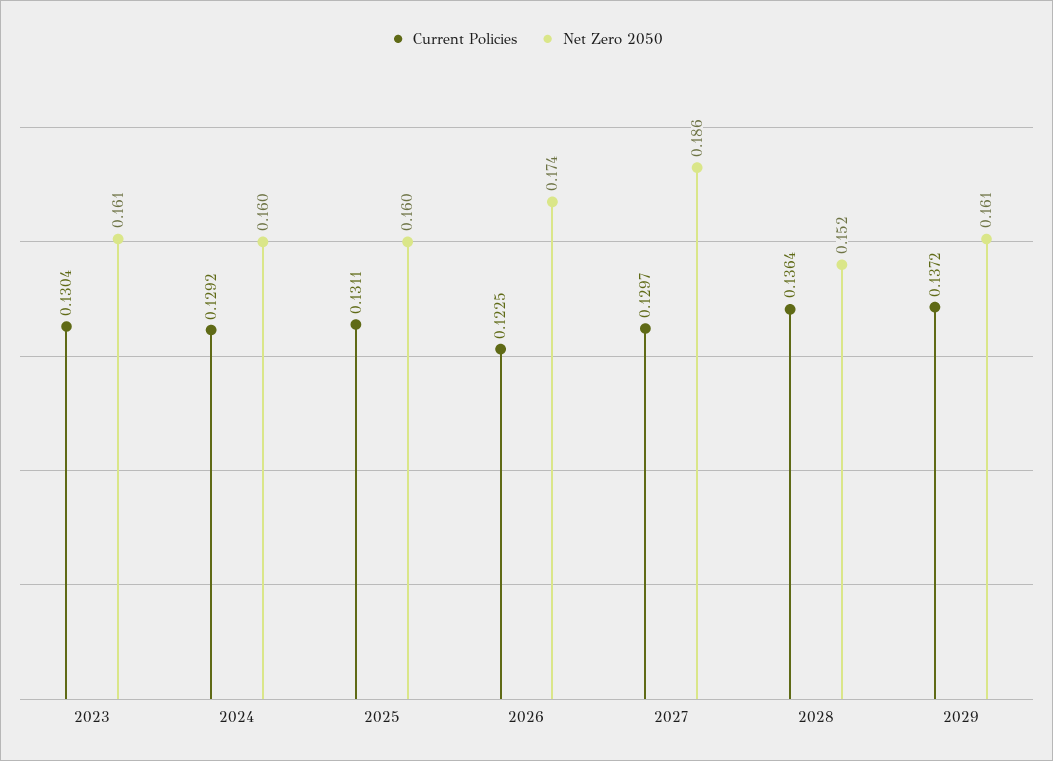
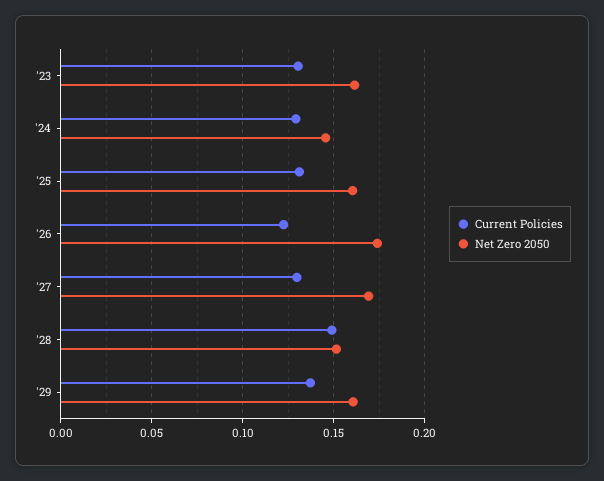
  {
    "Current Policies": {
      "2023": 0.1304,
      "2024": 0.1292,
      "2025": 0.1311,
      "2026": 0.1225,
      "2027": 0.1297,
-     "2028": 0.1364,
+     "2028": 0.15,
      "2029": 0.1372
    },
    "Net Zero 2050": {
      "2023": 0.161,
-     "2024": 0.16,
+     "2024": 0.145,
      "2025": 0.16,
      "2026": 0.174,
-     "2027": 0.186,
+     "2027": 0.17,
      "2028": 0.152,
      "2029": 0.161
    }
  }

